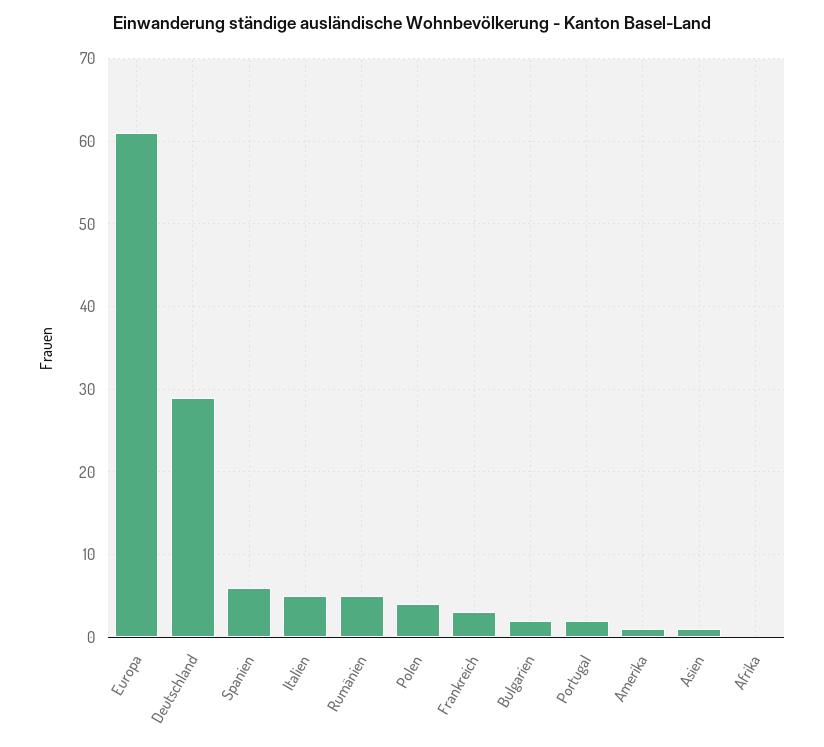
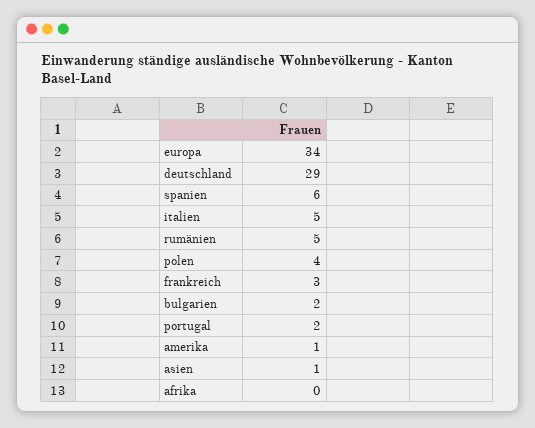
  {
-   "Europa": 61,
+   "Europa": 34,
    "Deutschland": 29,
    "Spanien": 6,
    "Italien": 5,
    "Rumänien": 5,
    "Polen": 4,
    "Frankreich": 3,
    "Bulgarien": 2,
    "Portugal": 2,
    "Amerika": 1,
    "Asien": 1,
    "Afrika": 0
  }

